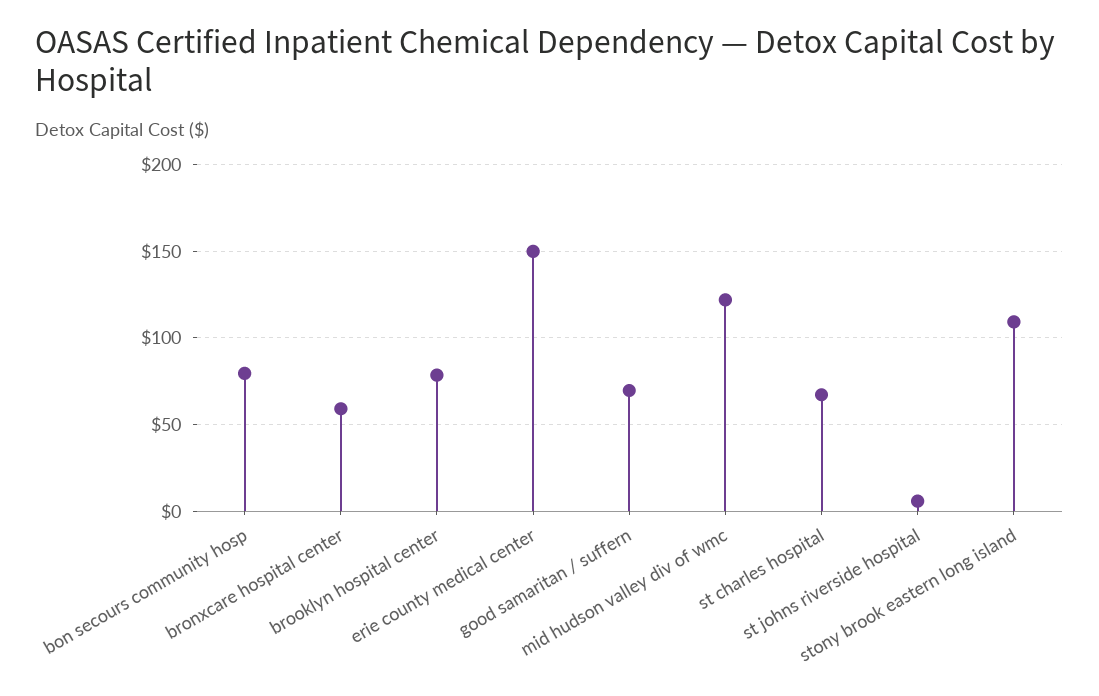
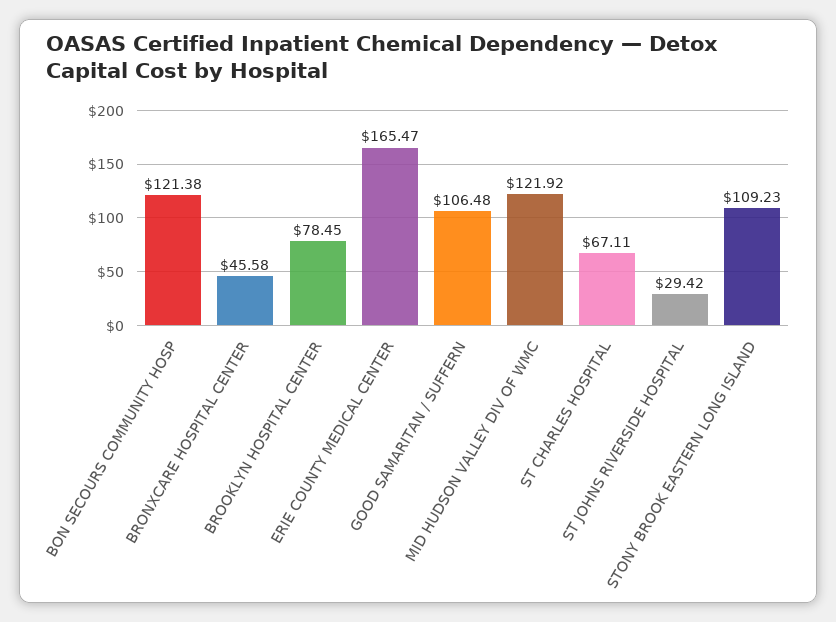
  {
-   "bon secours community hosp": 80,
+   "bon secours community hosp": 121.38,
-   "bronxcare hospital center": 60,
+   "bronxcare hospital center": 45.58,
    "brooklyn hospital center": 78.45,
-   "erie county medical center": 150,
+   "erie county medical center": 165.47,
-   "good samaritan / suffern": 70,
+   "good samaritan / suffern": 106.48,
    "mid hudson valley div of wmc": 121.92,
    "st charles hospital": 67.11,
-   "st johns riverside hospital": 5,
+   "st johns riverside hospital": 29.42,
    "stony brook eastern long island": 109.23
  }

